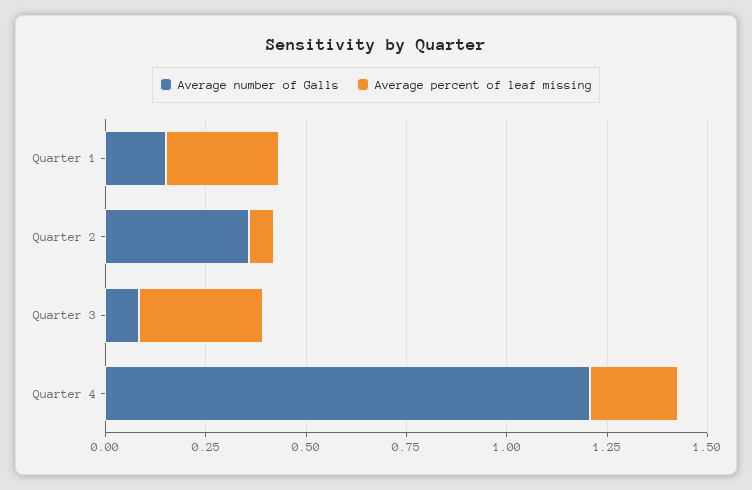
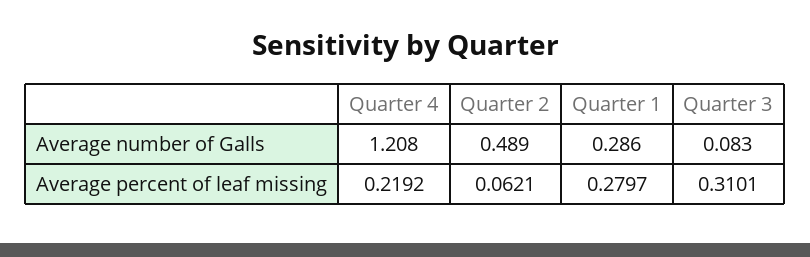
  {
    "Average number of Galls": {
-     "Quarter 1": 0.15,
+     "Quarter 1": 0.286,
-     "Quarter 2": 0.35,
+     "Quarter 2": 0.489,
      "Quarter 3": 0.083,
      "Quarter 4": 1.208
    },
    "Average percent of leaf missing": {
      "Quarter 1": 0.2797,
      "Quarter 2": 0.0621,
      "Quarter 3": 0.3101,
      "Quarter 4": 0.2192
    }
  }

